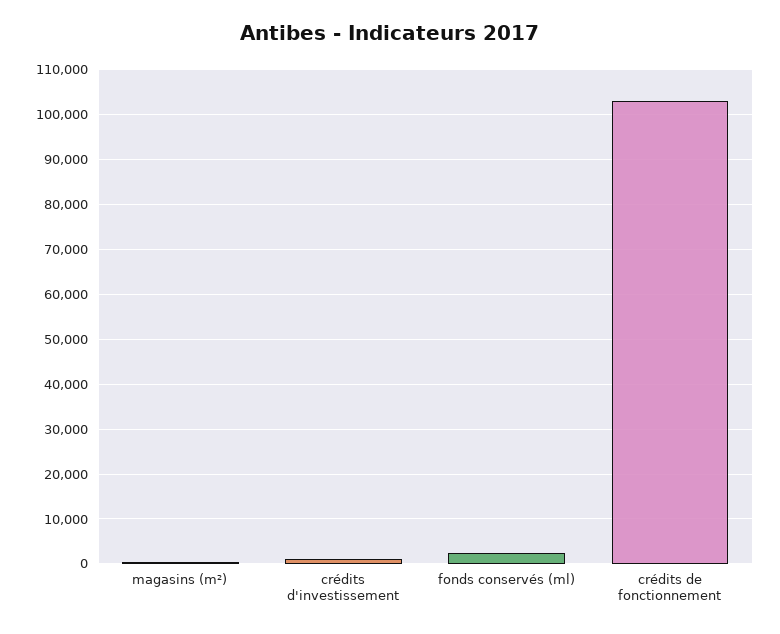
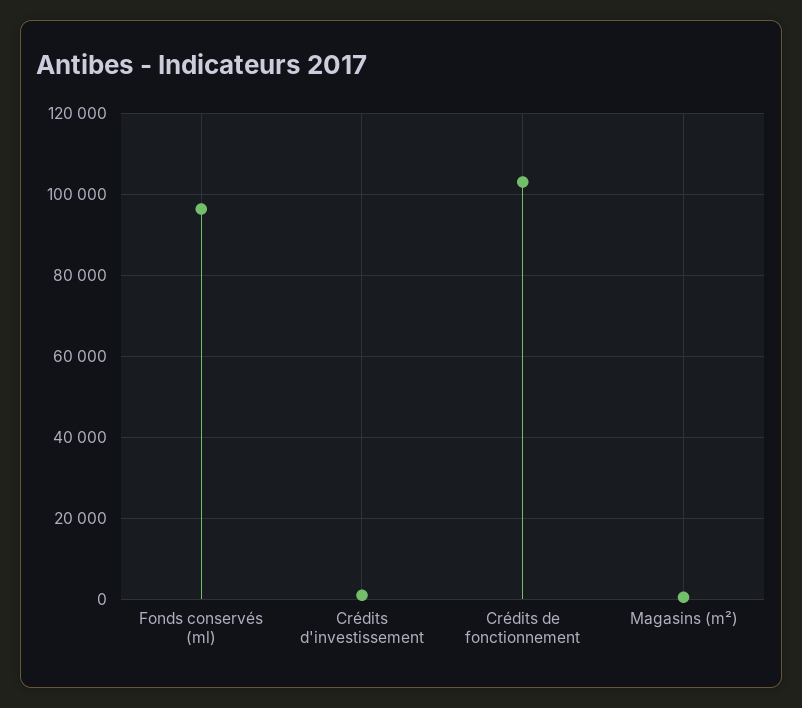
  {
    "magasins (m²)": 0,
    "crédits d'investissement": 2000,
-   "fonds conservés (ml)": 2000,
+   "fonds conservés (ml)": 96000,
    "crédits de fonctionnement": 104000
  }

